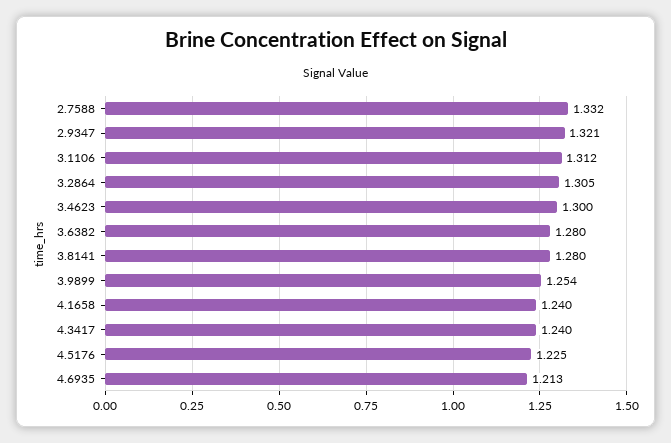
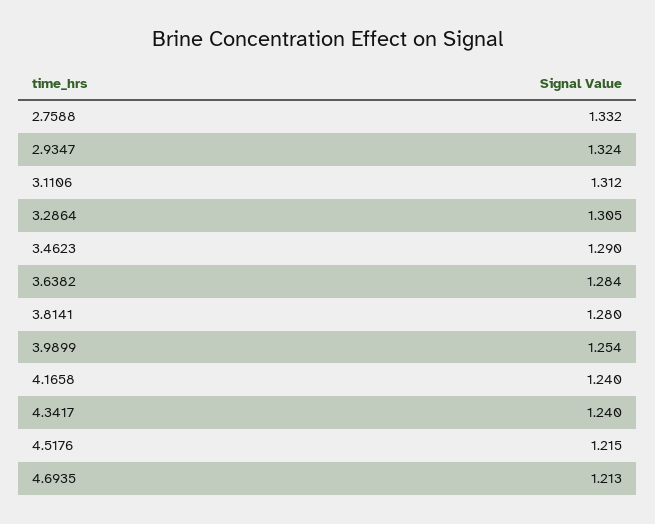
  {
    "2.7588": 1.332,
-   "2.9347": 1.321,
+   "2.9347": 1.324,
    "3.1106": 1.312,
    "3.2864": 1.305,
-   "3.4623": 1.3,
+   "3.4623": 1.29,
-   "3.6382": 1.28,
+   "3.6382": 1.284,
    "3.8141": 1.28,
    "3.9899": 1.254,
    "4.1658": 1.24,
    "4.3417": 1.24,
-   "4.5176": 1.225,
+   "4.5176": 1.215,
    "4.6935": 1.213
  }

